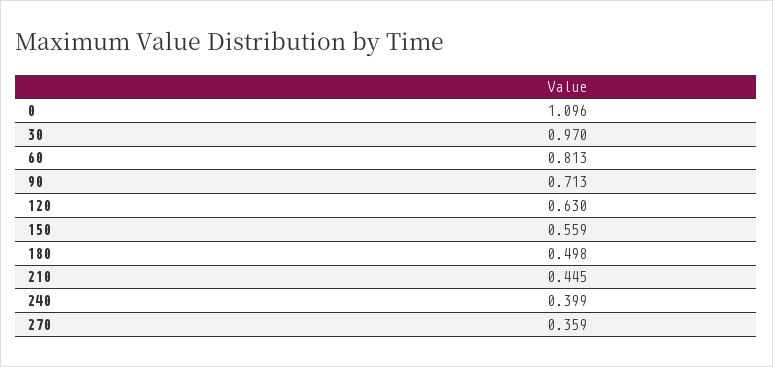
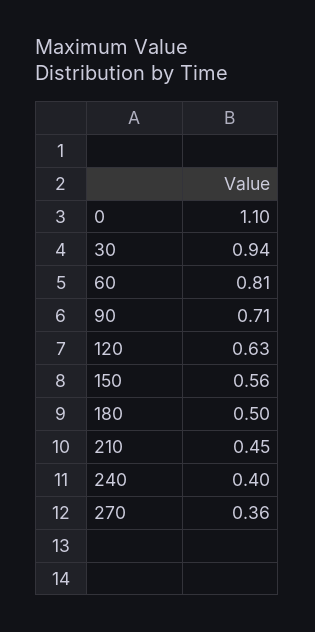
  {
    "0": 1.096,
-   "30": 0.97,
+   "30": 0.94,
    "60": 0.813,
    "90": 0.713,
    "120": 0.63,
    "150": 0.559,
    "180": 0.498,
    "210": 0.445,
    "240": 0.399,
    "270": 0.359
  }

